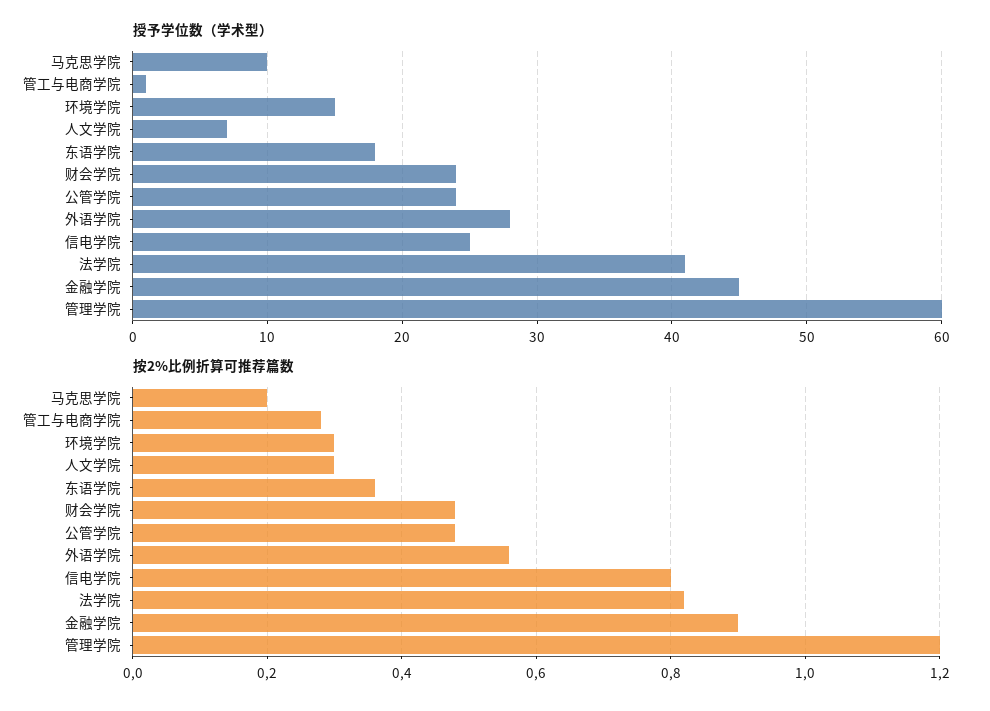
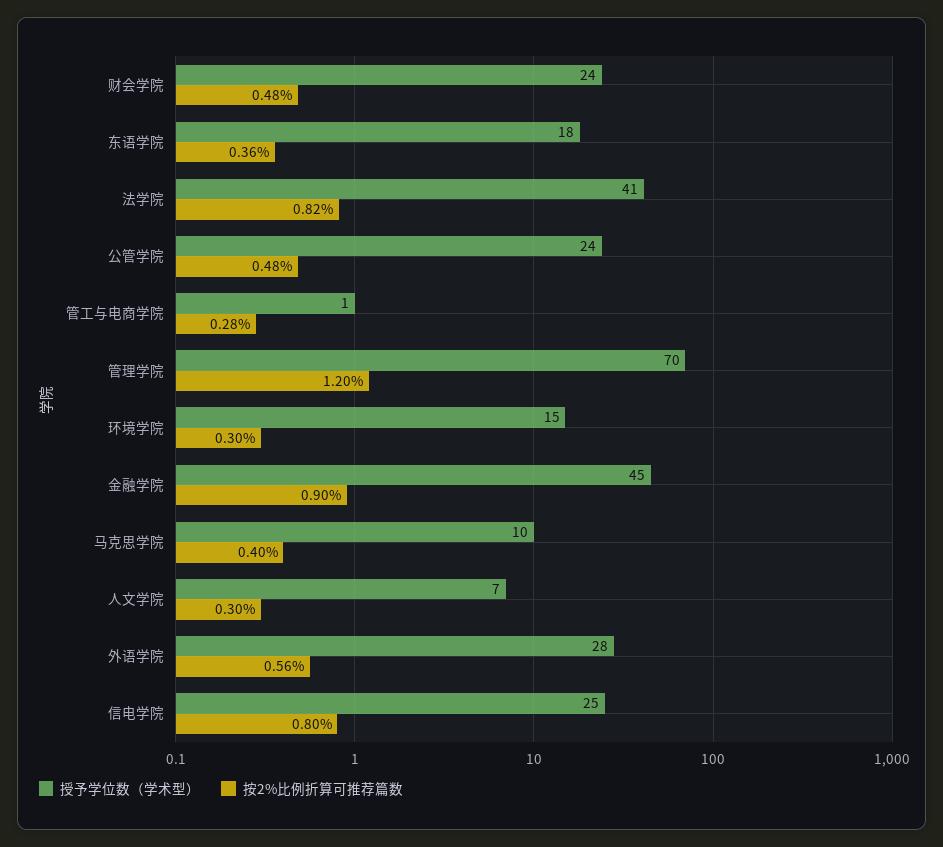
  {
    "授予学位数（学术型）": {
      "马克思学院": 10,
      "管工与电商学院": 1,
      "环境学院": 15,
      "人文学院": 7,
      "东语学院": 18,
      "财会学院": 24,
      "公管学院": 24,
      "外语学院": 28,
      "信电学院": 25,
      "法学院": 41,
      "金融学院": 45,
-     "管理学院": 60
+     "管理学院": 70
    },
    "按2%比例折算可推荐篇数": {
-     "马克思学院": 0.2,
+     "马克思学院": 0.4,
      "管工与电商学院": 0.28,
      "环境学院": 0.3,
      "人文学院": 0.3,
      "东语学院": 0.36,
      "财会学院": 0.48,
      "公管学院": 0.48,
      "外语学院": 0.56,
      "信电学院": 0.8,
      "法学院": 0.82,
      "金融学院": 0.9,
      "管理学院": 1.2
    }
  }

